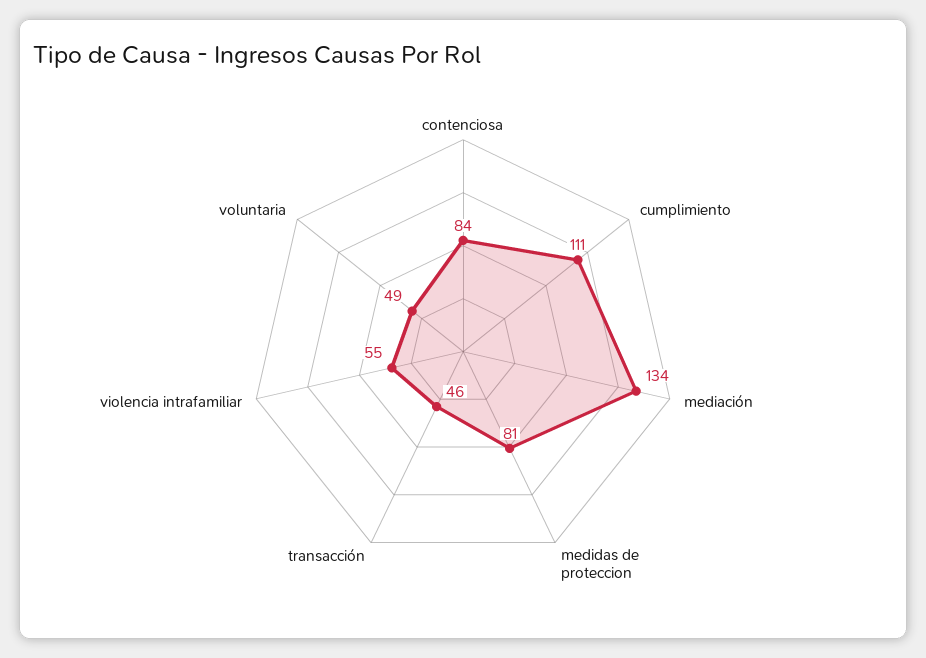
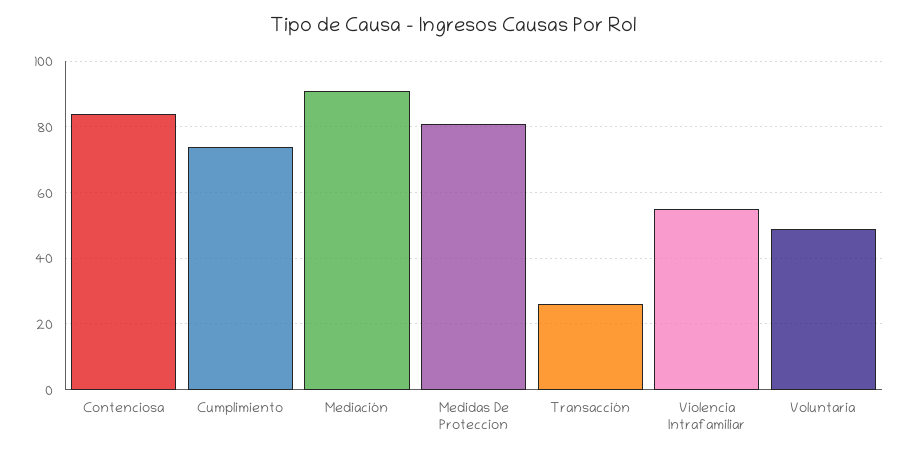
  {
    "contenciosa": 84,
-   "cumplimiento": 111,
+   "cumplimiento": 75,
-   "mediación": 134,
+   "mediación": 90,
    "medidas de proteccion": 81,
-   "transacción": 46,
+   "transacción": 25,
    "violencia intrafamiliar": 55,
    "voluntaria": 49
  }

